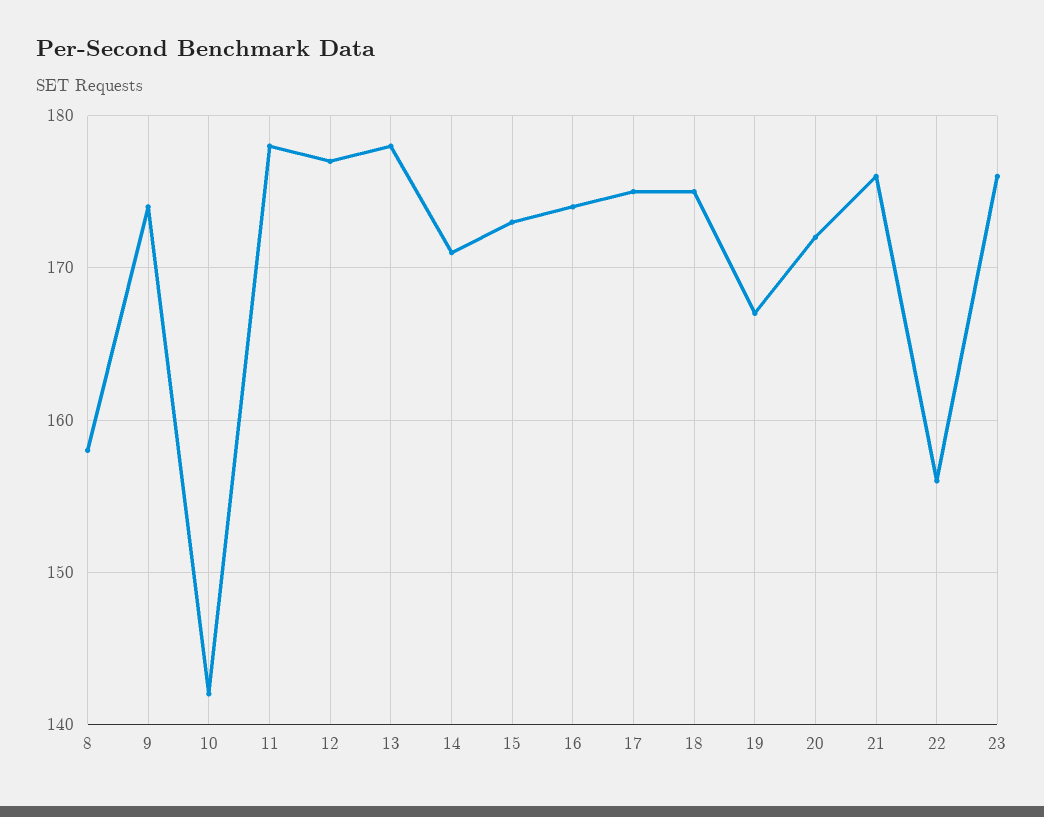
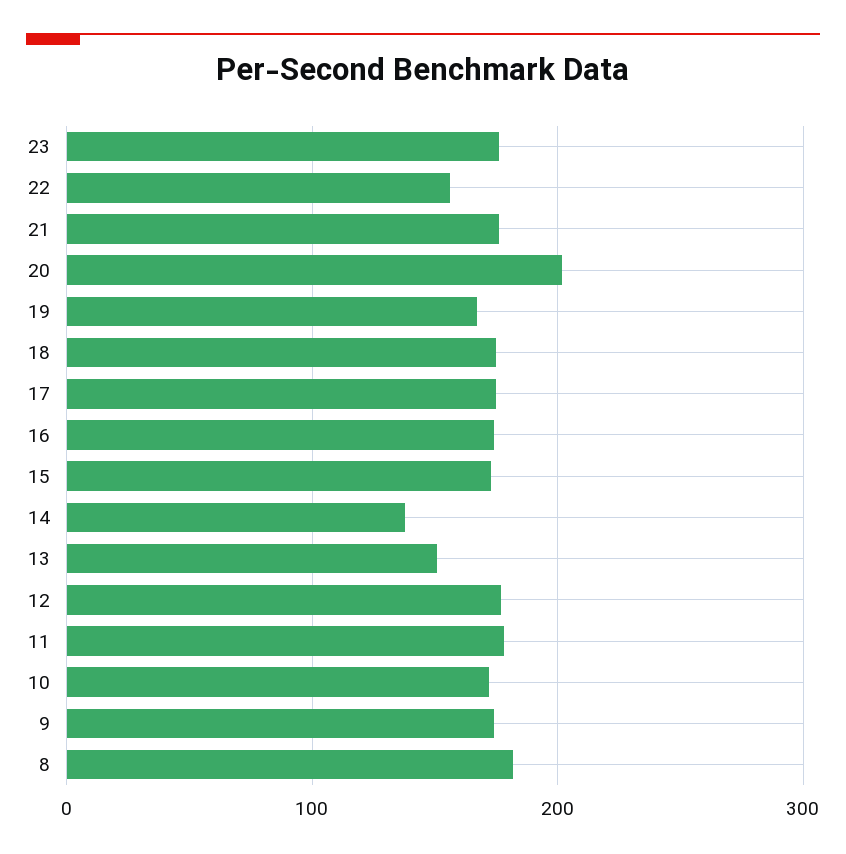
  {
-   "8": 158,
+   "8": 180,
    "9": 174,
-   "10": 142,
+   "10": 170,
    "11": 178,
    "12": 177,
-   "13": 178,
+   "13": 150,
-   "14": 171,
+   "14": 140,
    "15": 173,
    "16": 174,
    "17": 175,
    "18": 175,
    "19": 167,
-   "20": 172,
+   "20": 200,
    "21": 176,
    "22": 156,
    "23": 176
  }

